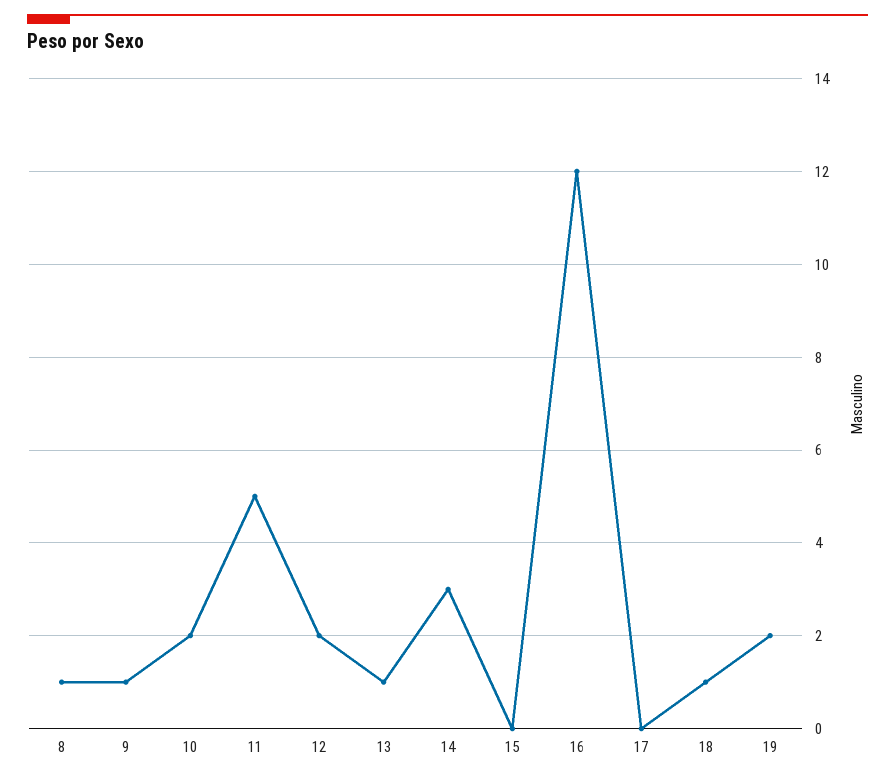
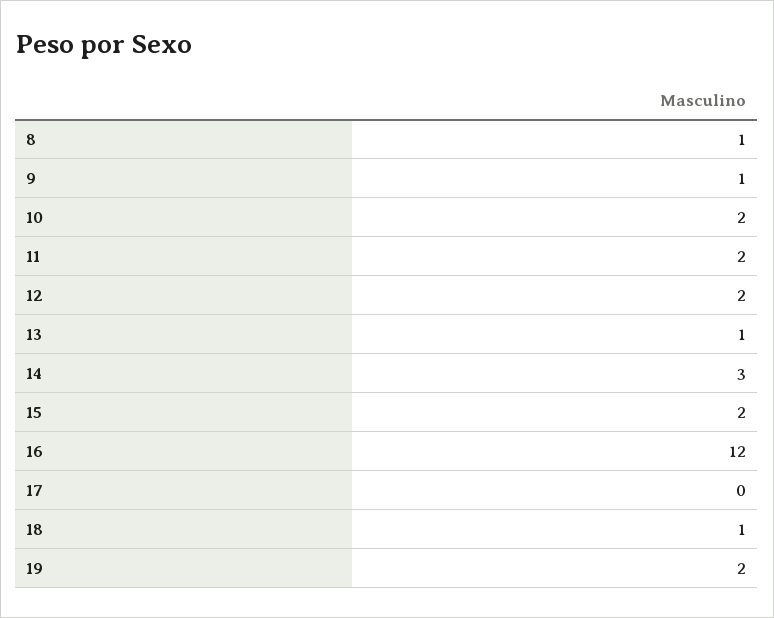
  {
    "8": 1,
    "9": 1,
    "10": 2,
-   "11": 5,
+   "11": 2,
    "12": 2,
    "13": 1,
    "14": 3,
-   "15": 0,
+   "15": 2,
    "16": 12,
    "17": 0,
    "18": 1,
    "19": 2
  }

